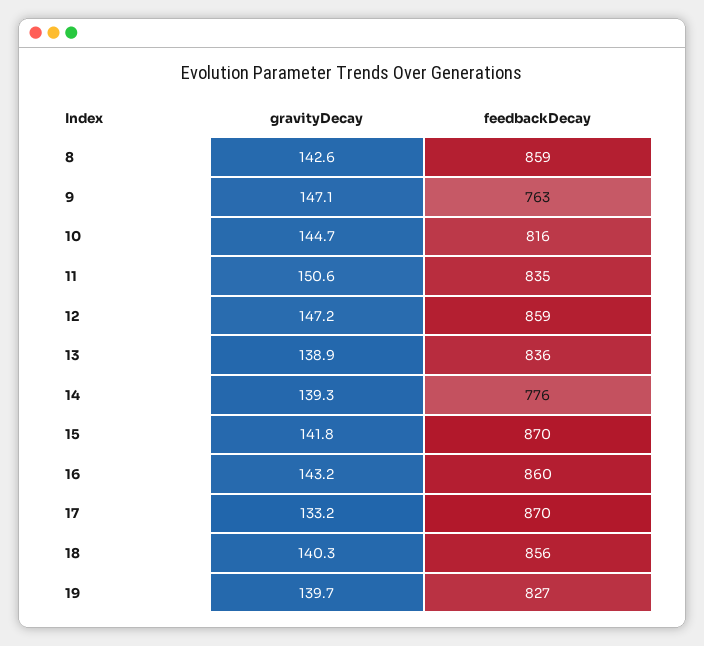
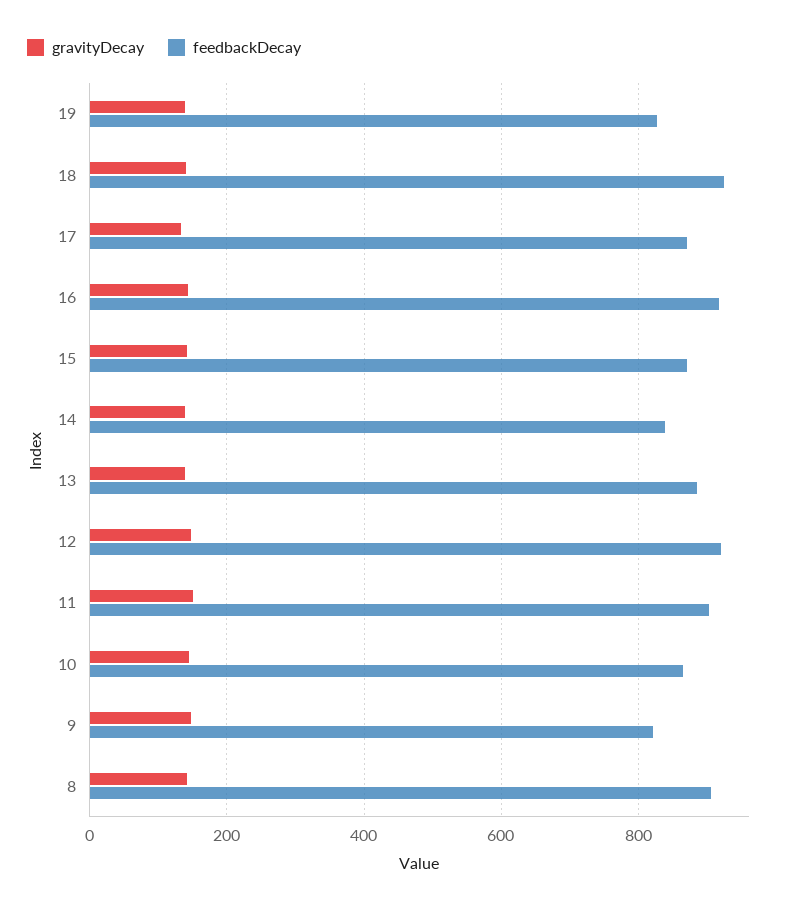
  {
    "gravityDecay": {
      "8": 142.6,
      "9": 147.1,
      "10": 144.7,
      "11": 150.6,
      "12": 147.2,
      "13": 138.9,
      "14": 139.3,
      "15": 141.8,
      "16": 143.2,
      "17": 133.2,
      "18": 140.3,
      "19": 139.7
    },
    "feedbackDecay": {
-     "8": 859,
+     "8": 900,
-     "9": 763,
+     "9": 820,
-     "10": 816,
+     "10": 860,
-     "11": 835,
+     "11": 900,
-     "12": 859,
+     "12": 920,
-     "13": 836,
+     "13": 880,
-     "14": 776,
+     "14": 840,
      "15": 870,
-     "16": 860,
+     "16": 920,
      "17": 870,
-     "18": 856,
+     "18": 920,
      "19": 827
    }
  }

